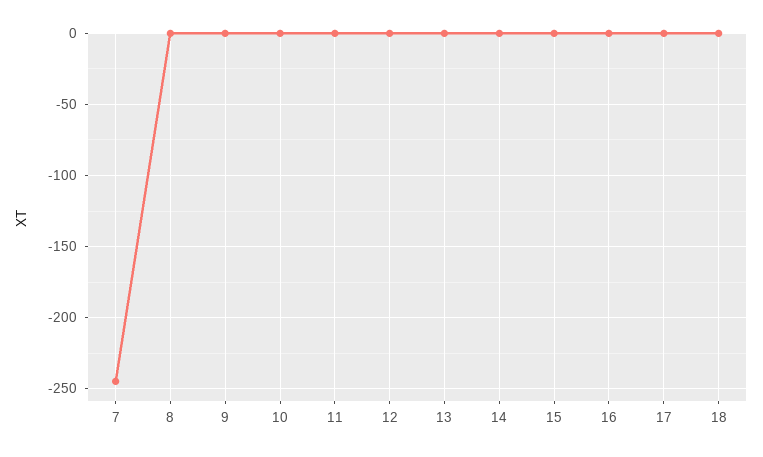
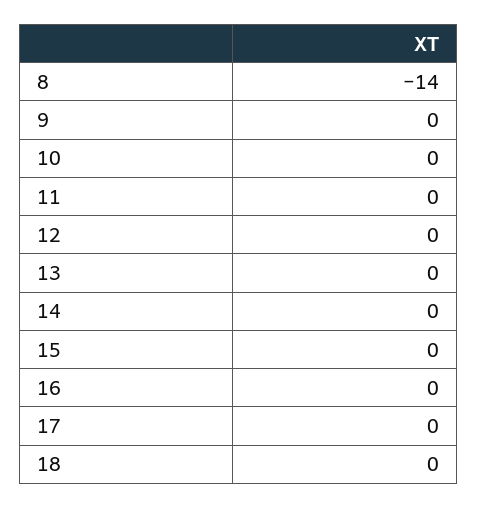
  {
-   "7": -245,
-   "8": 0,
+   "8": -14,
    "9": 0,
    "10": 0,
    "11": 0,
    "12": 0,
    "13": 0,
    "14": 0,
    "15": 0,
    "16": 0,
    "17": 0,
    "18": 0
  }

